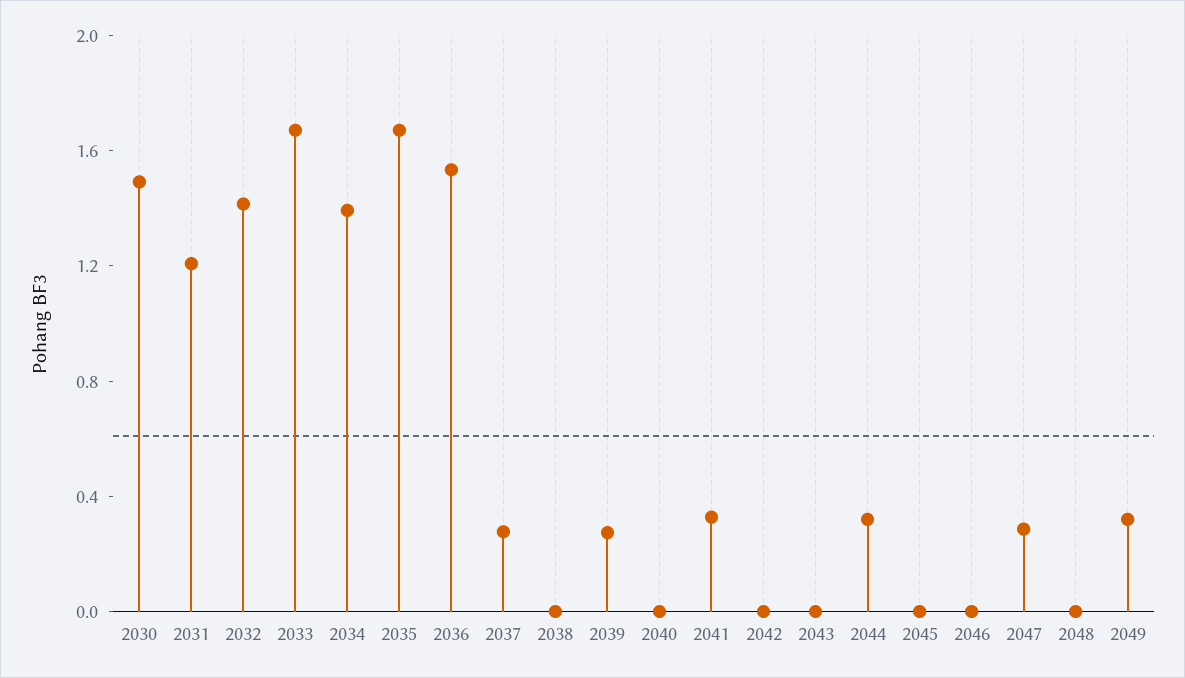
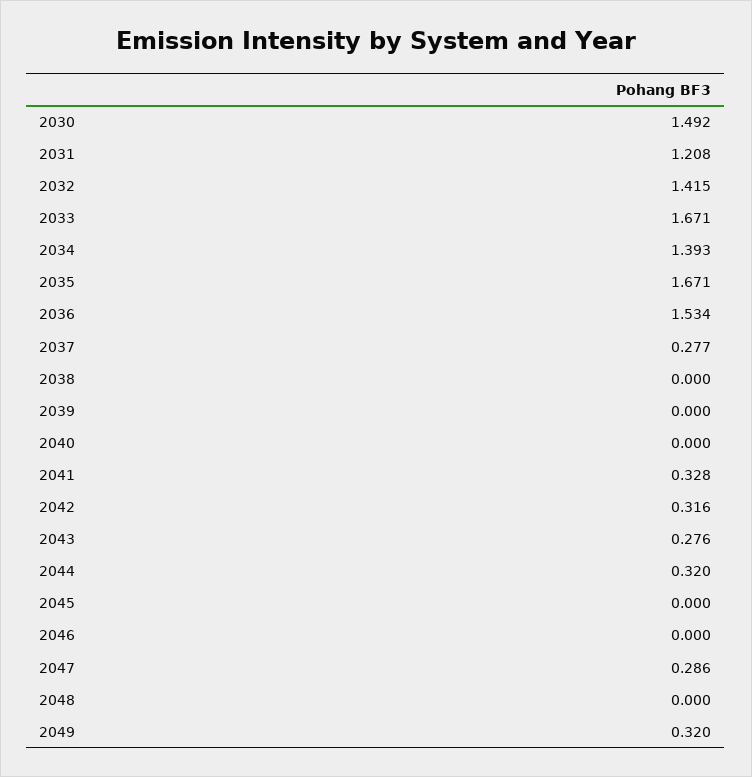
  {
    "2030": 1.492,
    "2031": 1.208,
    "2032": 1.415,
    "2033": 1.671,
    "2034": 1.393,
    "2035": 1.671,
    "2036": 1.534,
    "2037": 0.277,
    "2038": 0,
-   "2039": 0.3,
+   "2039": 0,
    "2040": 0,
    "2041": 0.328,
-   "2042": 0,
+   "2042": 0.316,
-   "2043": 0,
+   "2043": 0.276,
    "2044": 0.32,
    "2045": 0,
    "2046": 0,
    "2047": 0.286,
    "2048": 0,
    "2049": 0.32
  }

